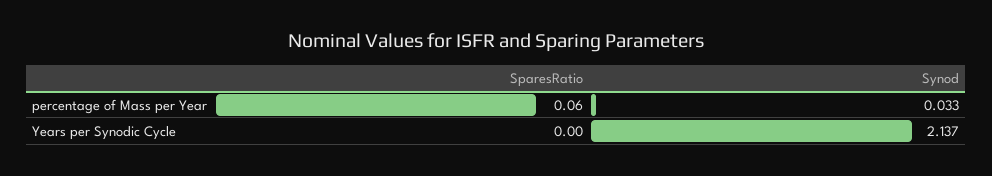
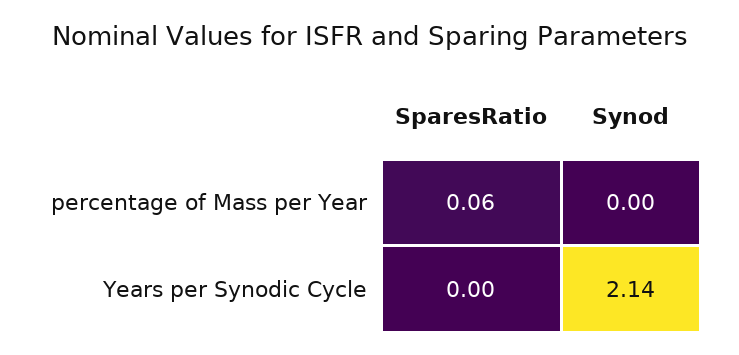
  {
    "SparesRatio": {
      "percentage of Mass per Year": 0.06,
      "Years per Synodic Cycle": 0
    },
    "Synod": {
-     "percentage of Mass per Year": 0.033,
+     "percentage of Mass per Year": 0,
      "Years per Synodic Cycle": 2.137
    }
  }

